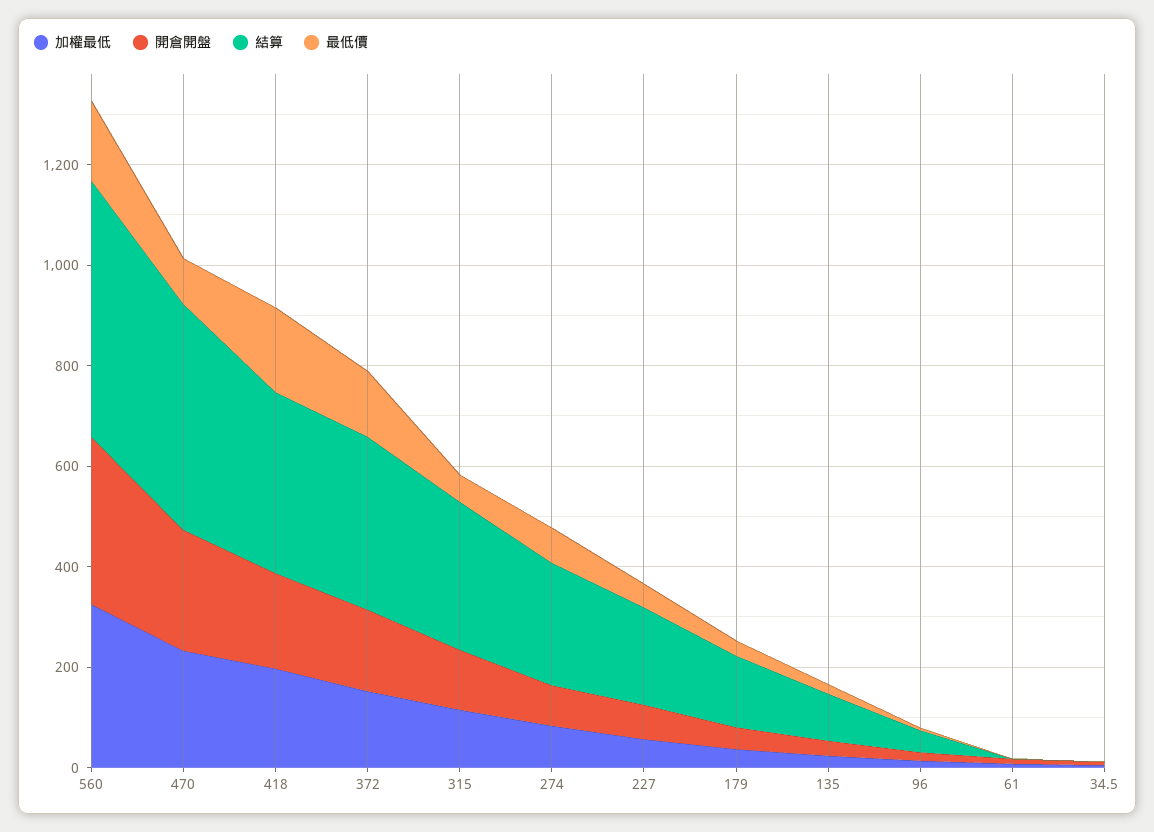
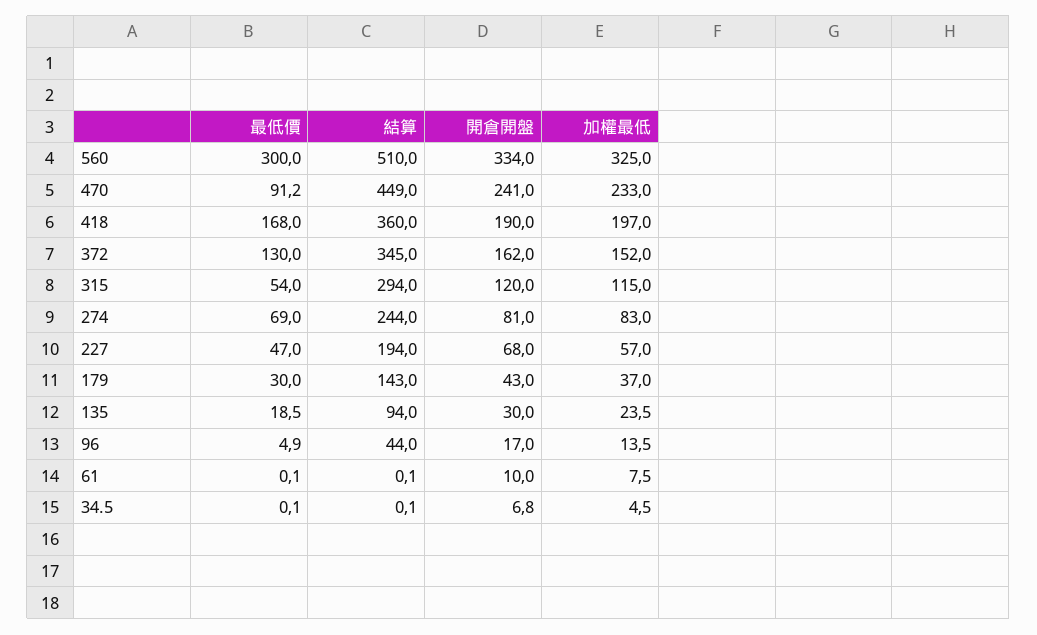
  {
    "加權最低": {
      "560": 325,
      "470": 233,
      "418": 197,
      "372": 152,
      "315": 115,
      "274": 83,
      "227": 57,
      "179": 37,
      "135": 23.5,
      "96": 13.5,
      "61": 7.5,
      "34.5": 4.5
    },
    "開倉開盤": {
      "560": 334,
      "470": 241,
      "418": 190,
      "372": 162,
      "315": 120,
      "274": 81,
      "227": 68,
      "179": 43,
      "135": 30,
      "96": 17,
      "61": 10,
      "34.5": 6.8
    },
    "結算": {
      "560": 510,
      "470": 449,
      "418": 360,
      "372": 345,
      "315": 294,
      "274": 244,
      "227": 194,
      "179": 143,
      "135": 94,
      "96": 44,
      "61": 0.1,
      "34.5": 0.1
    },
    "最低價": {
-     "560": 150,
+     "560": 300,
      "470": 91.2,
      "418": 168,
      "372": 130,
      "315": 54,
      "274": 69,
      "227": 47,
      "179": 30,
      "135": 18.5,
      "96": 4.9,
      "61": 0.1,
      "34.5": 0.1
    }
  }

